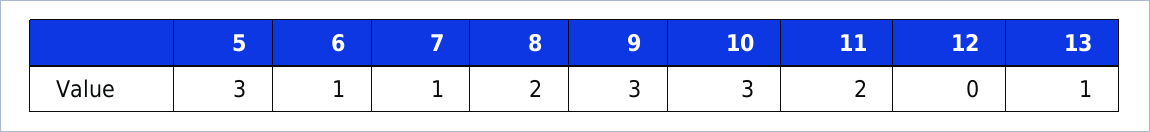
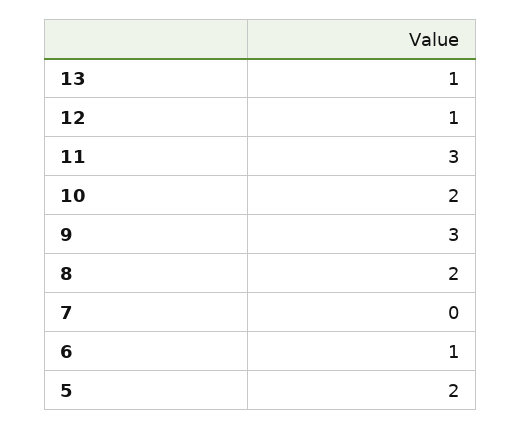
  {
-   "5": 3,
+   "5": 2,
    "6": 1,
-   "7": 1,
+   "7": 0,
    "8": 2,
    "9": 3,
-   "10": 3,
+   "10": 2,
-   "11": 2,
+   "11": 3,
-   "12": 0,
+   "12": 1,
    "13": 1
  }

